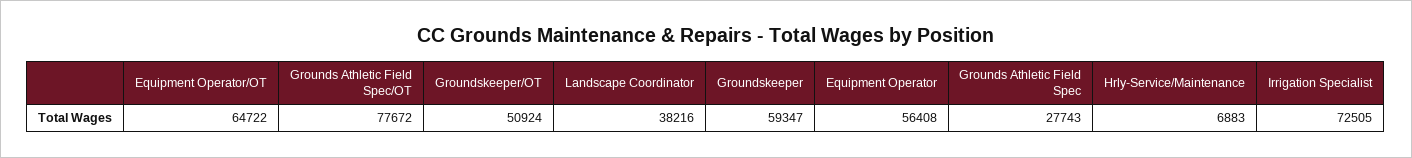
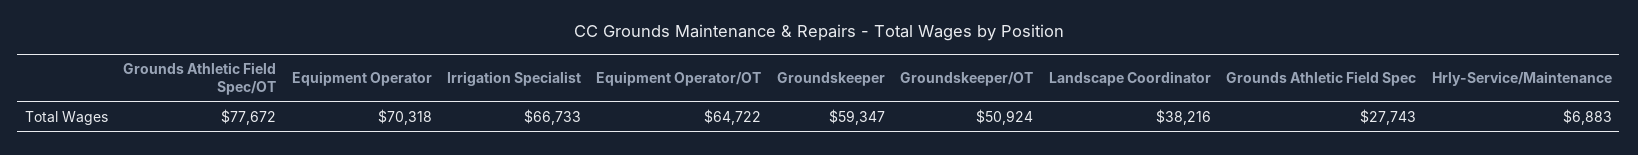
  {
    "Equipment Operator/OT": 64722,
    "Grounds Athletic Field Spec/OT": 77672,
    "Groundskeeper/OT": 50924,
    "Landscape Coordinator": 38216,
    "Groundskeeper": 59347,
-   "Equipment Operator": 56408,
+   "Equipment Operator": 70318,
    "Grounds Athletic Field Spec": 27743,
    "Hrly-Service/Maintenance": 6883,
-   "Irrigation Specialist": 72505
+   "Irrigation Specialist": 66733
  }

